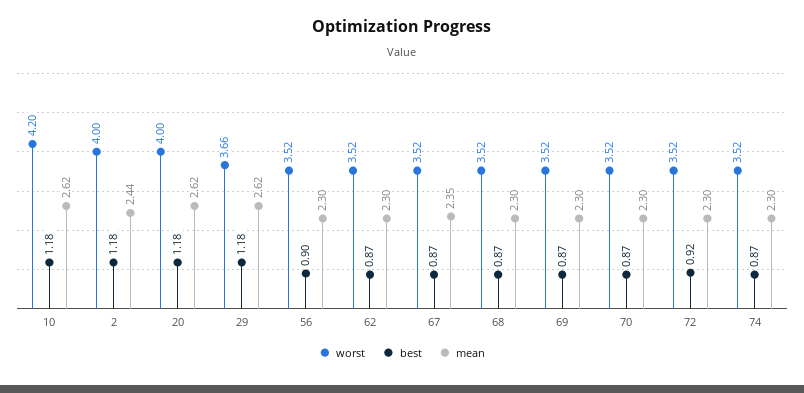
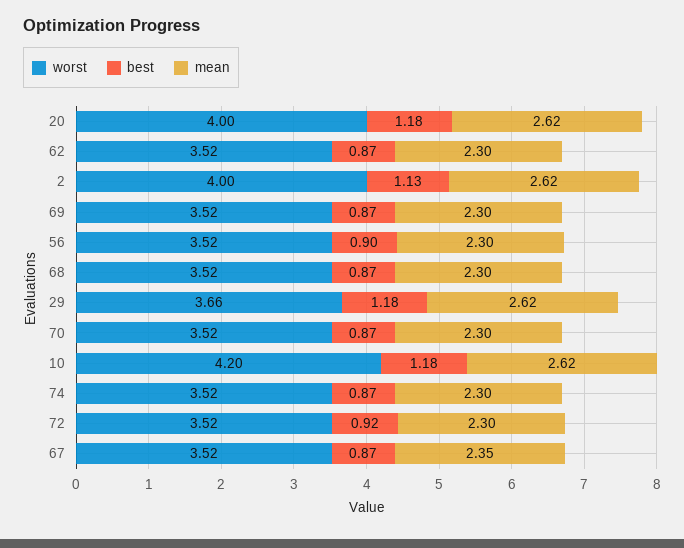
  {
    "worst": {
      "10": 4.2,
      "2": 4,
      "20": 4,
      "29": 3.66,
      "56": 3.52,
      "62": 3.52,
      "67": 3.52,
      "68": 3.52,
      "69": 3.52,
      "70": 3.52,
      "72": 3.52,
      "74": 3.52
    },
    "best": {
      "10": 1.18,
-     "2": 1.18,
+     "2": 1.13,
      "20": 1.18,
      "29": 1.18,
      "56": 0.9,
      "62": 0.87,
      "67": 0.87,
      "68": 0.87,
      "69": 0.87,
      "70": 0.87,
      "72": 0.92,
      "74": 0.87
    },
    "mean": {
      "10": 2.62,
-     "2": 2.44,
+     "2": 2.62,
      "20": 2.62,
      "29": 2.62,
      "56": 2.3,
      "62": 2.3,
      "67": 2.35,
      "68": 2.3,
      "69": 2.3,
      "70": 2.3,
      "72": 2.3,
      "74": 2.3
    }
  }

